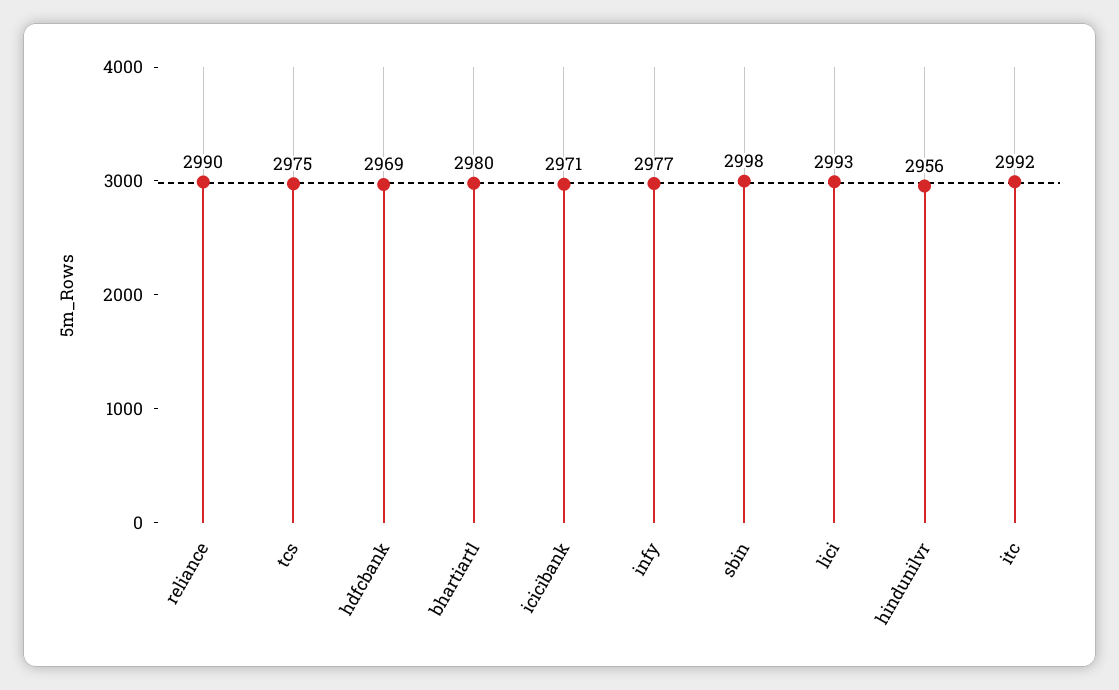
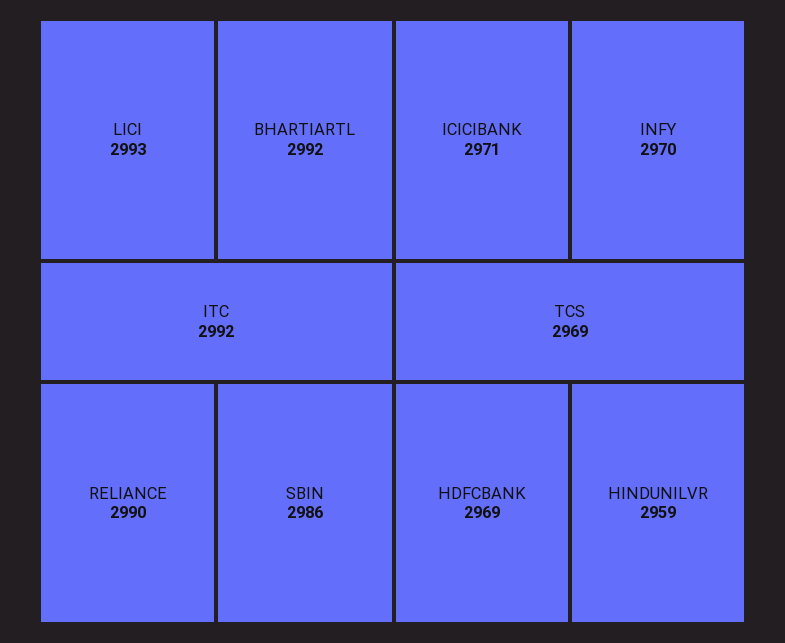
  {
    "reliance": 2990,
-   "tcs": 2975,
+   "tcs": 2969,
    "hdfcbank": 2969,
-   "bhartiartl": 2980,
+   "bhartiartl": 2992,
    "icicibank": 2971,
-   "infy": 2977,
+   "infy": 2970,
-   "sbin": 2998,
+   "sbin": 2986,
    "lici": 2993,
-   "hindunilvr": 2956,
+   "hindunilvr": 2959,
    "itc": 2992
  }

